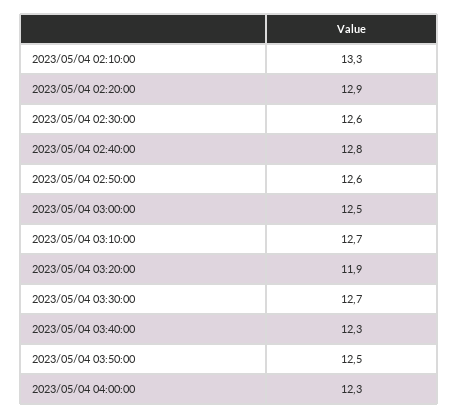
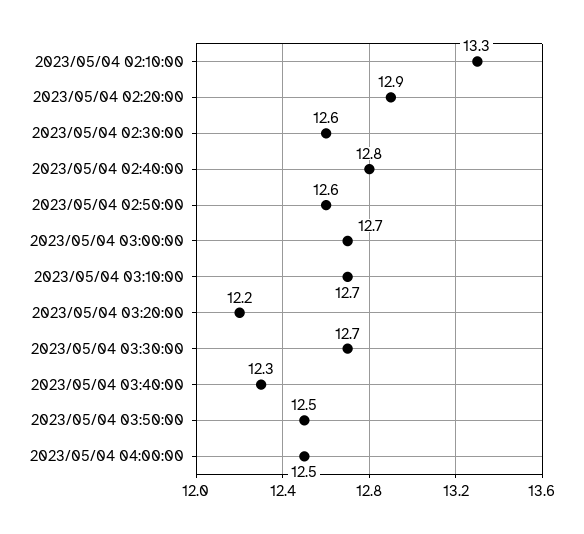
  {
    "2023/05/04 02:10:00": 13.3,
    "2023/05/04 02:20:00": 12.9,
    "2023/05/04 02:30:00": 12.6,
    "2023/05/04 02:40:00": 12.8,
    "2023/05/04 02:50:00": 12.6,
-   "2023/05/04 03:00:00": 12.5,
+   "2023/05/04 03:00:00": 12.7,
    "2023/05/04 03:10:00": 12.7,
-   "2023/05/04 03:20:00": 11.9,
+   "2023/05/04 03:20:00": 12.2,
    "2023/05/04 03:30:00": 12.7,
    "2023/05/04 03:40:00": 12.3,
    "2023/05/04 03:50:00": 12.5,
-   "2023/05/04 04:00:00": 12.3
+   "2023/05/04 04:00:00": 12.5
  }

